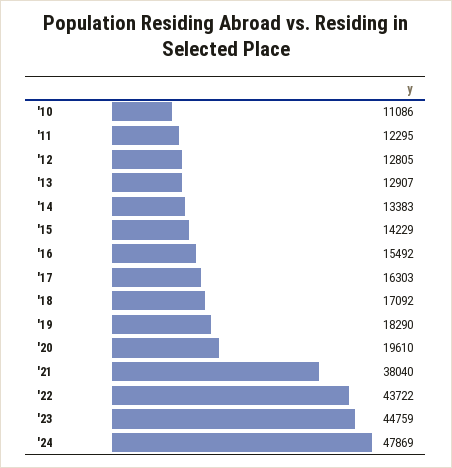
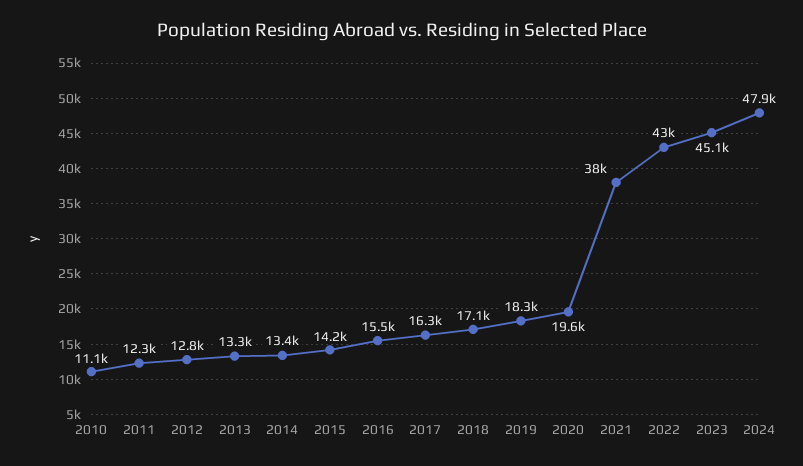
  {
    "'10": 11086,
    "'11": 12295,
    "'12": 12805,
-   "'13": 12907,
+   "'13": 13300,
    "'14": 13383,
    "'15": 14229,
    "'16": 15492,
    "'17": 16303,
    "'18": 17092,
    "'19": 18290,
    "'20": 19610,
    "'21": 38040,
-   "'22": 43722,
+   "'22": 43000,
-   "'23": 44759,
+   "'23": 45100,
    "'24": 47869
  }

